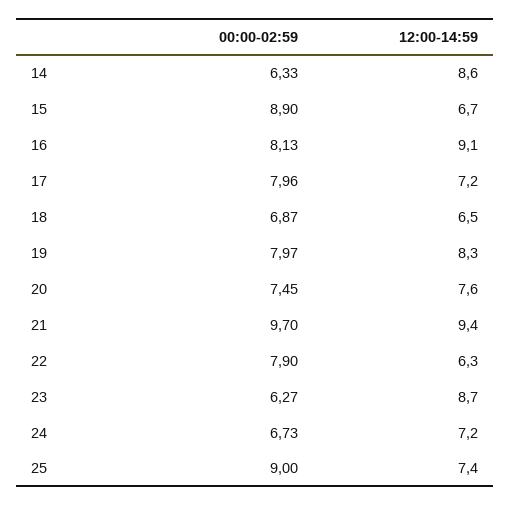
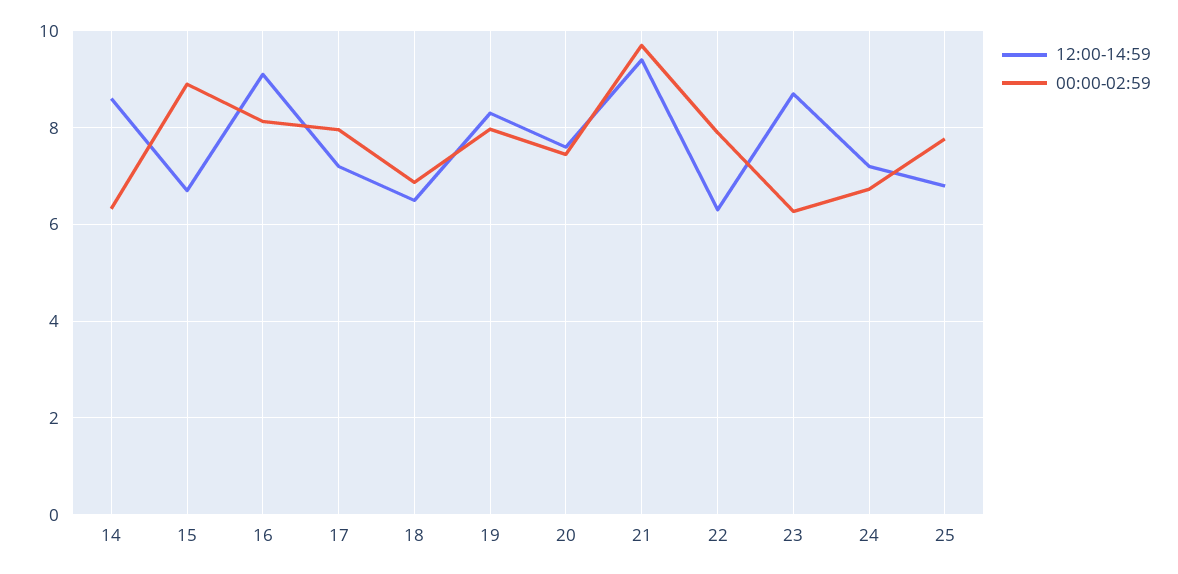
  {
    "00:00-02:59": {
      "14": 6.33,
      "15": 8.9,
      "16": 8.13,
      "17": 7.96,
      "18": 6.87,
      "19": 7.97,
      "20": 7.45,
      "21": 9.7,
      "22": 7.9,
      "23": 6.27,
      "24": 6.73,
-     "25": 9
+     "25": 7.8
    },
    "12:00-14:59": {
      "14": 8.6,
      "15": 6.7,
      "16": 9.1,
      "17": 7.2,
      "18": 6.5,
      "19": 8.3,
      "20": 7.6,
      "21": 9.4,
      "22": 6.3,
      "23": 8.7,
      "24": 7.2,
-     "25": 7.4
+     "25": 6.8
    }
  }

